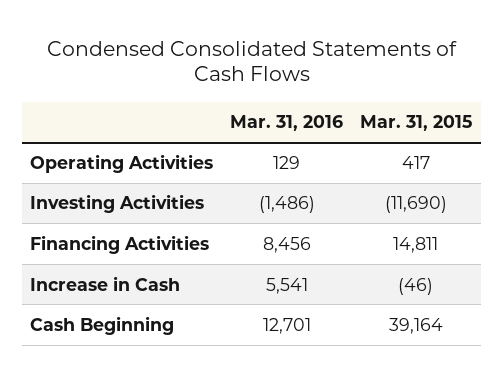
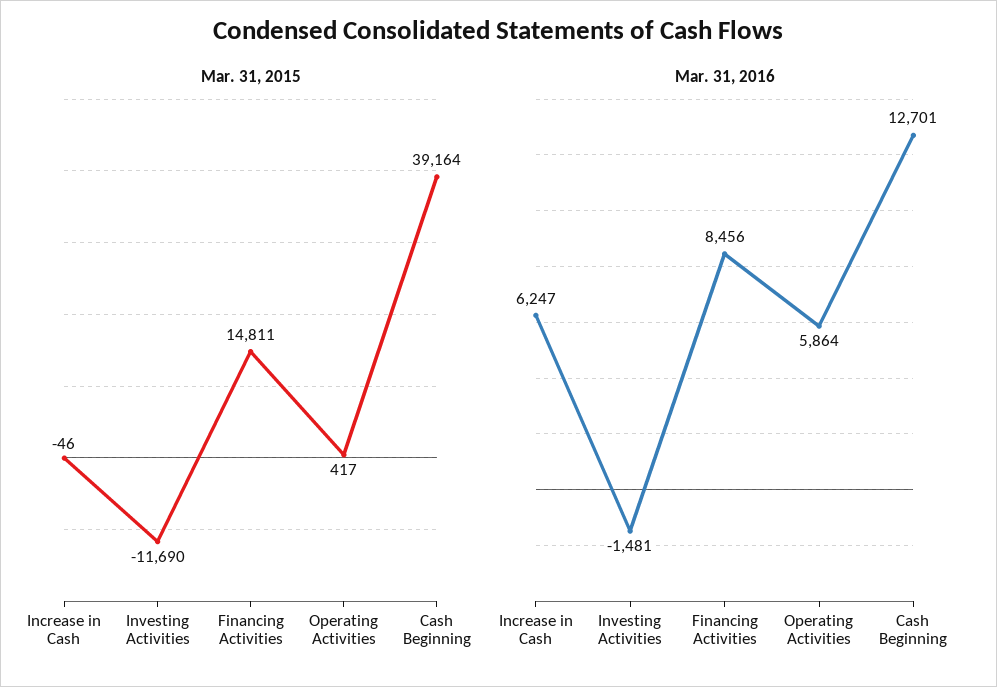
  {
    "Mar. 31, 2016": {
-     "Operating Activities": 129,
+     "Operating Activities": 5864,
-     "Investing Activities": -1486,
+     "Investing Activities": -1481,
      "Financing Activities": 8456,
-     "Increase in Cash": 5541,
+     "Increase in Cash": 6247,
      "Cash Beginning": 12701
    },
    "Mar. 31, 2015": {
      "Operating Activities": 417,
      "Investing Activities": -11690,
      "Financing Activities": 14811,
      "Increase in Cash": -46,
      "Cash Beginning": 39164
    }
  }

